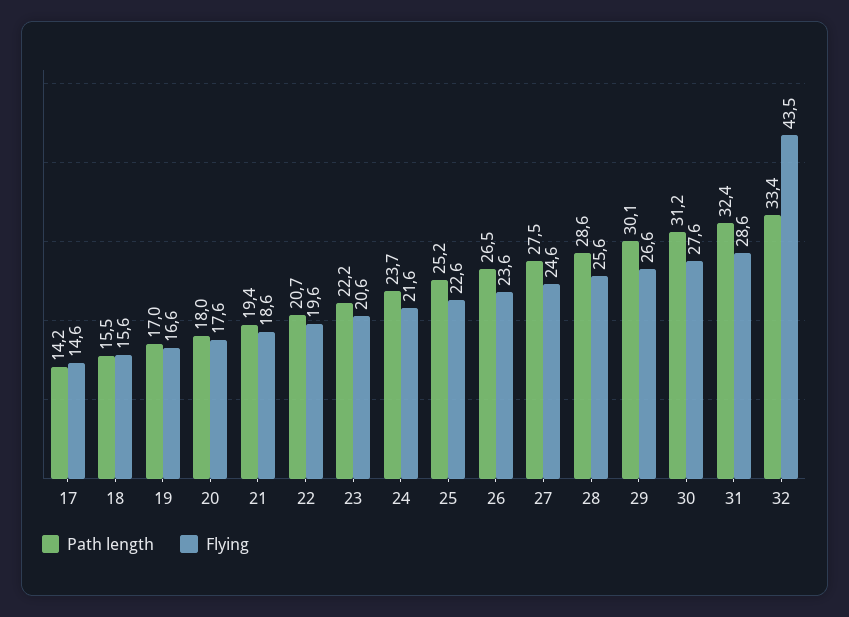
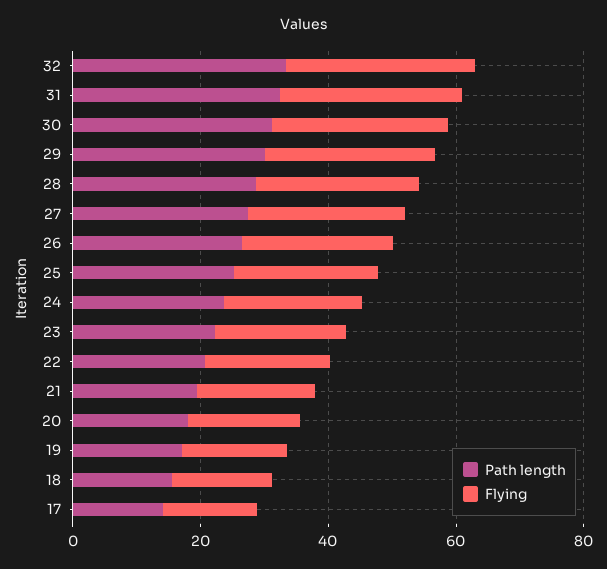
  {
    "Path length": {
      "17": 14.2,
      "18": 15.5,
      "19": 17,
      "20": 18,
      "21": 19.4,
      "22": 20.7,
      "23": 22.2,
      "24": 23.7,
      "25": 25.2,
      "26": 26.5,
      "27": 27.5,
      "28": 28.6,
      "29": 30.1,
      "30": 31.2,
      "31": 32.4,
      "32": 33.4
    },
    "Flying": {
      "17": 14.6,
      "18": 15.6,
      "19": 16.6,
      "20": 17.6,
      "21": 18.6,
      "22": 19.6,
      "23": 20.6,
      "24": 21.6,
      "25": 22.6,
      "26": 23.6,
      "27": 24.6,
      "28": 25.6,
      "29": 26.6,
      "30": 27.6,
      "31": 28.6,
-     "32": 43.5
+     "32": 30
    }
  }

